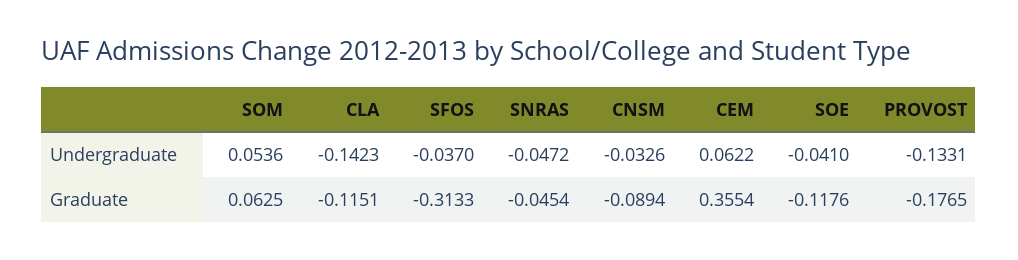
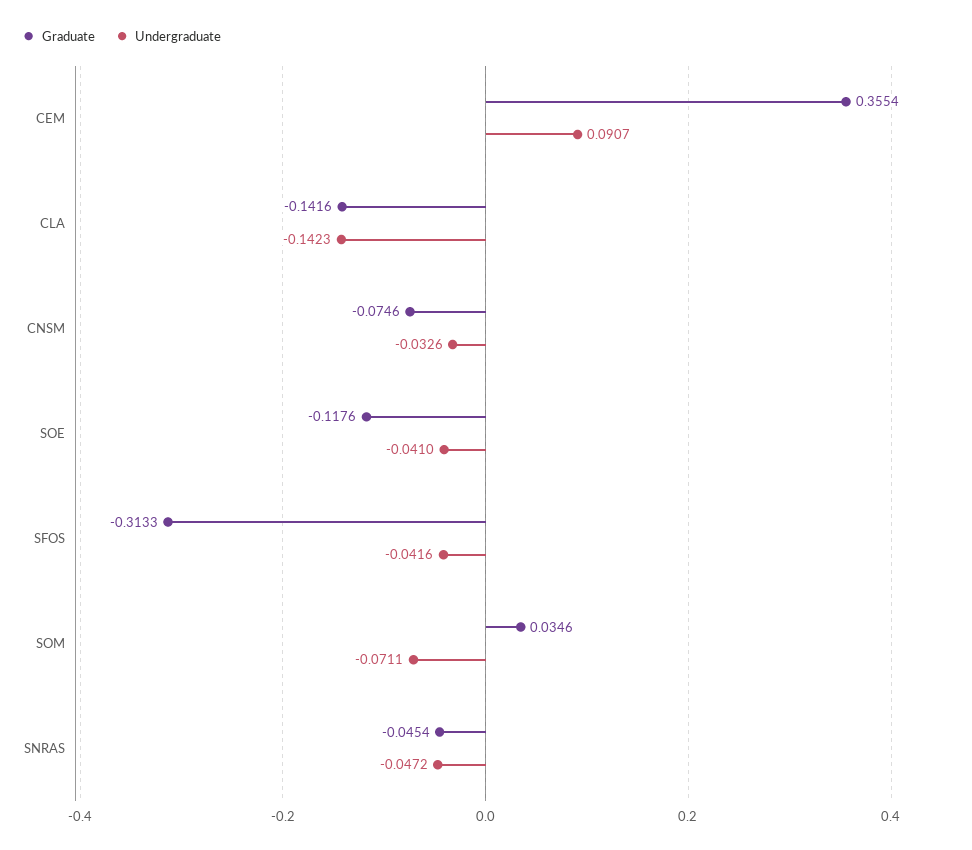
  {
    "Undergraduate": {
-     "SOM": 0.0536,
+     "SOM": -0.0711,
      "CLA": -0.1423,
-     "SFOS": -0.037,
+     "SFOS": -0.0416,
      "SNRAS": -0.0472,
      "CNSM": -0.0326,
-     "CEM": 0.0622,
+     "CEM": 0.0907,
-     "SOE": -0.041,
+     "SOE": -0.041
-     "PROVOST": -0.1331
    },
    "Graduate": {
-     "SOM": 0.0625,
+     "SOM": 0.0346,
-     "CLA": -0.1151,
+     "CLA": -0.1416,
      "SFOS": -0.3133,
      "SNRAS": -0.0454,
-     "CNSM": -0.0894,
+     "CNSM": -0.0746,
      "CEM": 0.3554,
-     "SOE": -0.1176,
+     "SOE": -0.1176
-     "PROVOST": -0.1765
    }
  }

